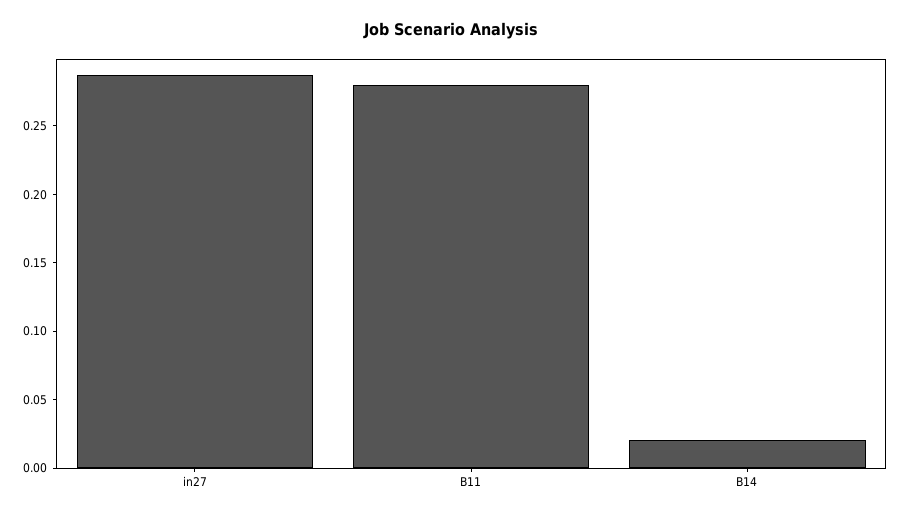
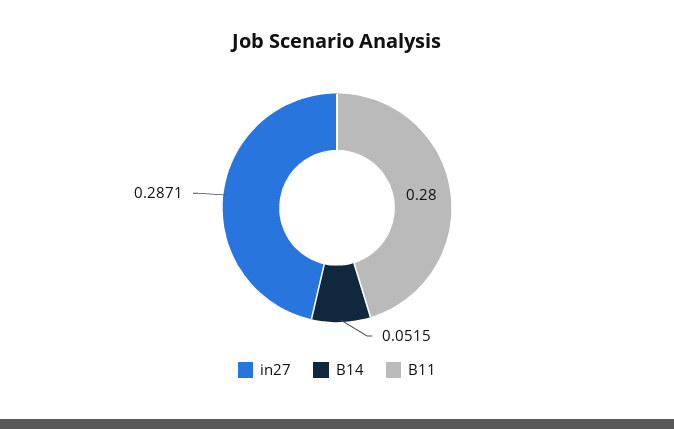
  {
    "in27": 0.2871,
    "B11": 0.28,
-   "B14": 0.02
+   "B14": 0.0515
  }

